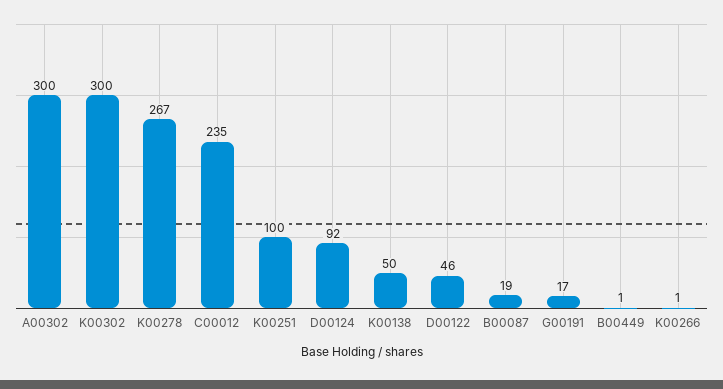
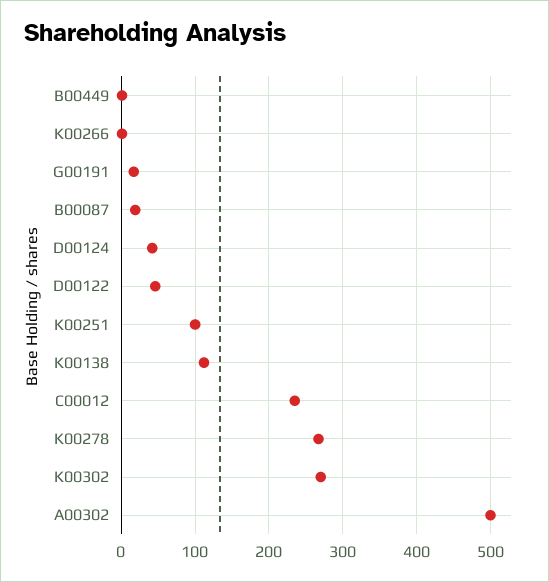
  {
-   "A00302": 300,
+   "A00302": 500,
-   "K00302": 300,
+   "K00302": 270,
    "K00278": 267,
    "C00012": 235,
    "K00251": 100,
-   "D00124": 92,
+   "D00124": 40,
-   "K00138": 50,
+   "K00138": 110,
    "D00122": 46,
    "B00087": 19,
    "G00191": 17,
    "B00449": 1,
    "K00266": 1
  }

